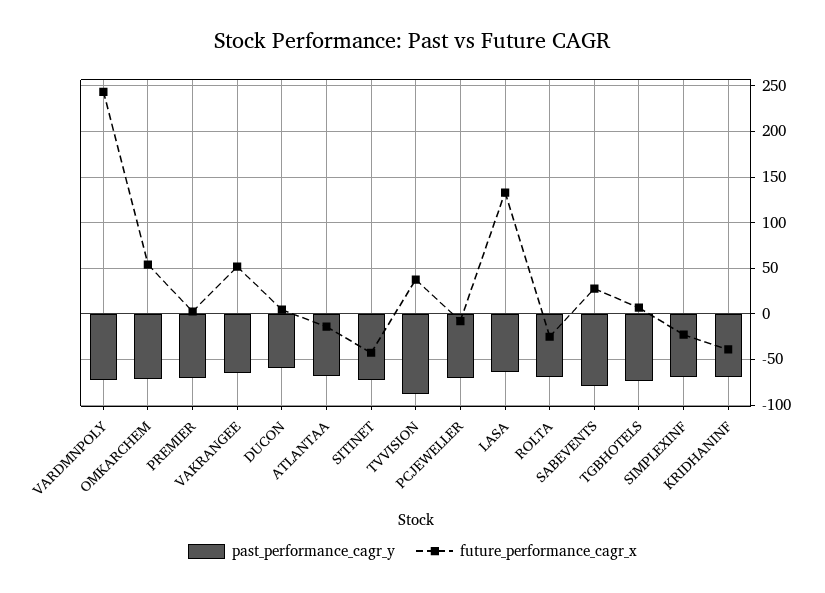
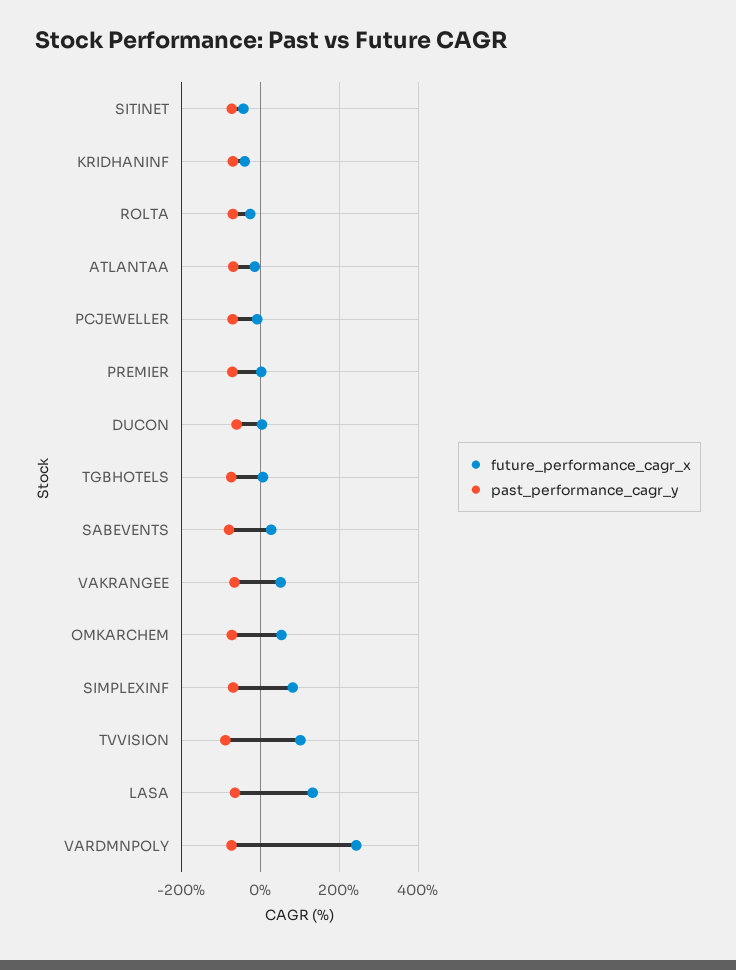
  {
    "past_performance_cagr_y": {
      "VARDMNPOLY": -70,
      "OMKARCHEM": -70,
      "PREMIER": -70,
      "VAKRANGEE": -60,
      "DUCON": -60,
      "ATLANTAA": -70,
      "SITINET": -70,
      "TVVISION": -90,
      "PCJEWELLER": -70,
      "LASA": -60,
      "ROLTA": -70,
      "SABEVENTS": -80,
      "TGBHOTELS": -70,
      "SIMPLEXINF": -70,
      "KRIDHANINF": -70
    },
    "future_performance_cagr_x": {
      "VARDMNPOLY": 240,
      "OMKARCHEM": 50,
      "PREMIER": 0,
      "VAKRANGEE": 50,
      "DUCON": 0,
      "ATLANTAA": -10,
      "SITINET": -40,
-     "TVVISION": 40,
+     "TVVISION": 100,
      "PCJEWELLER": -10,
      "LASA": 130,
      "ROLTA": -20,
      "SABEVENTS": 30,
      "TGBHOTELS": 10,
-     "SIMPLEXINF": -20,
+     "SIMPLEXINF": 80,
      "KRIDHANINF": -40
    }
  }

